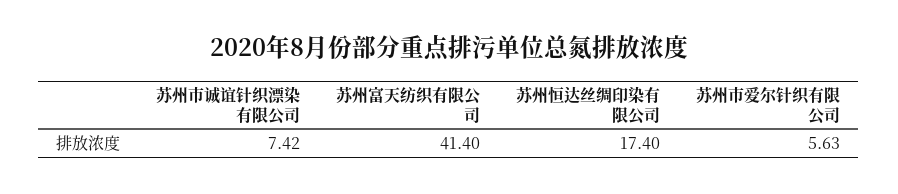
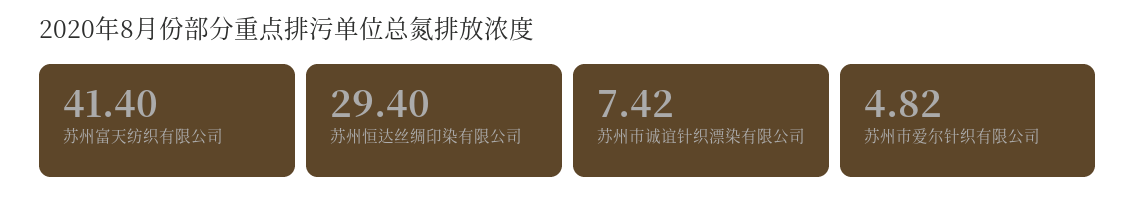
  {
    "苏州市诚谊针织漂染有限公司": 7.42,
    "苏州富天纺织有限公司": 41.4,
-   "苏州恒达丝绸印染有限公司": 17.4,
+   "苏州恒达丝绸印染有限公司": 29.4,
-   "苏州市爱尔针织有限公司": 5.63
+   "苏州市爱尔针织有限公司": 4.82
  }

